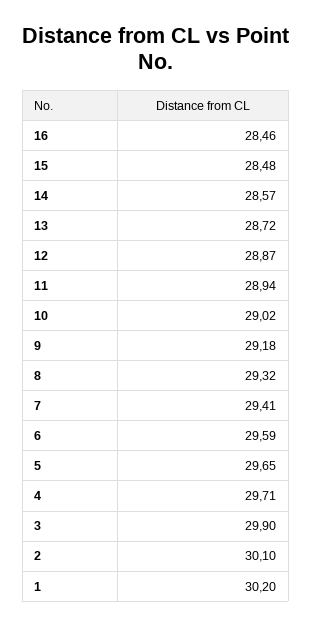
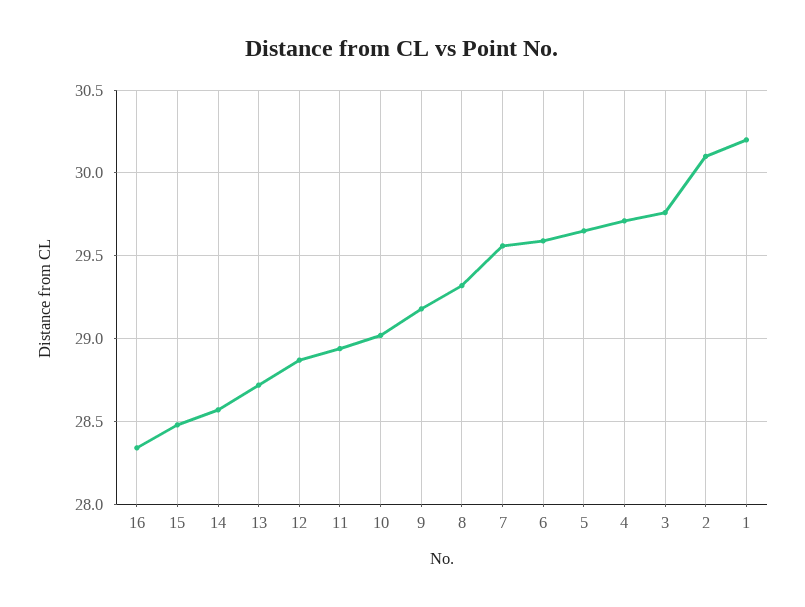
  {
-   "16": 28.46,
+   "16": 28.35,
    "15": 28.48,
    "14": 28.57,
    "13": 28.72,
    "12": 28.87,
    "11": 28.94,
    "10": 29.02,
    "9": 29.18,
    "8": 29.32,
-   "7": 29.41,
+   "7": 29.55,
    "6": 29.59,
    "5": 29.65,
    "4": 29.71,
-   "3": 29.9,
+   "3": 29.75,
    "2": 30.1,
    "1": 30.2
  }

